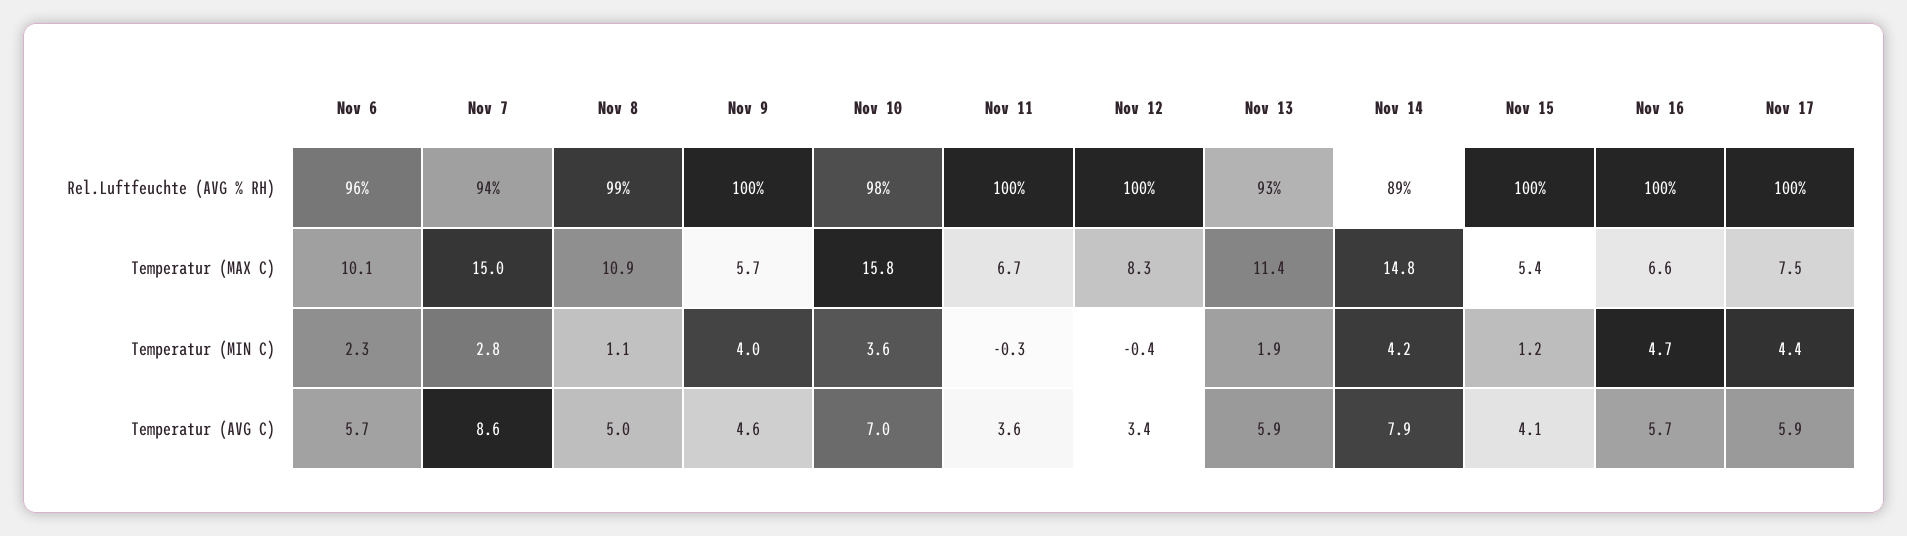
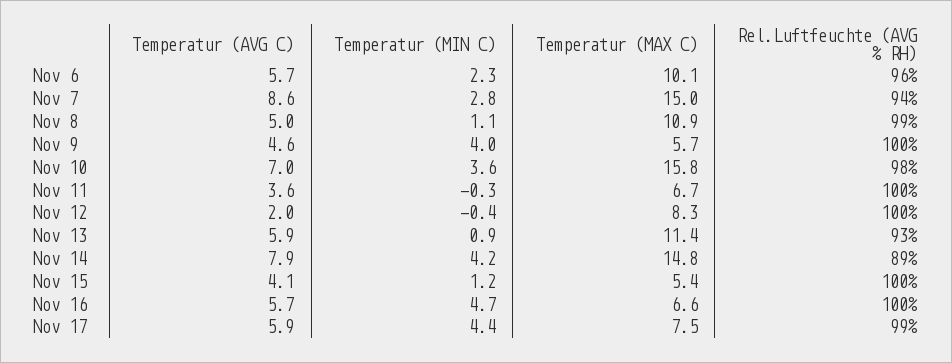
  {
    "Nov 6": {
      "Rel.Luftfeuchte (AVG % RH)": 96,
      "Temperatur (MAX C)": 10.1,
      "Temperatur (MIN C)": 2.3,
      "Temperatur (AVG C)": 5.7
    },
    "Nov 7": {
      "Rel.Luftfeuchte (AVG % RH)": 94,
      "Temperatur (MAX C)": 15,
      "Temperatur (MIN C)": 2.8,
      "Temperatur (AVG C)": 8.6
    },
    "Nov 8": {
      "Rel.Luftfeuchte (AVG % RH)": 99,
      "Temperatur (MAX C)": 10.9,
      "Temperatur (MIN C)": 1.1,
      "Temperatur (AVG C)": 5
    },
    "Nov 9": {
      "Rel.Luftfeuchte (AVG % RH)": 100,
      "Temperatur (MAX C)": 5.7,
      "Temperatur (MIN C)": 4,
      "Temperatur (AVG C)": 4.6
    },
    "Nov 10": {
      "Rel.Luftfeuchte (AVG % RH)": 98,
      "Temperatur (MAX C)": 15.8,
      "Temperatur (MIN C)": 3.6,
      "Temperatur (AVG C)": 7
    },
    "Nov 11": {
      "Rel.Luftfeuchte (AVG % RH)": 100,
      "Temperatur (MAX C)": 6.7,
      "Temperatur (MIN C)": -0.3,
      "Temperatur (AVG C)": 3.6
    },
    "Nov 12": {
      "Rel.Luftfeuchte (AVG % RH)": 100,
      "Temperatur (MAX C)": 8.3,
      "Temperatur (MIN C)": -0.4,
-     "Temperatur (AVG C)": 3.4
+     "Temperatur (AVG C)": 2
    },
    "Nov 13": {
      "Rel.Luftfeuchte (AVG % RH)": 93,
      "Temperatur (MAX C)": 11.4,
-     "Temperatur (MIN C)": 1.9,
+     "Temperatur (MIN C)": 0.9,
      "Temperatur (AVG C)": 5.9
    },
    "Nov 14": {
      "Rel.Luftfeuchte (AVG % RH)": 89,
      "Temperatur (MAX C)": 14.8,
      "Temperatur (MIN C)": 4.2,
      "Temperatur (AVG C)": 7.9
    },
    "Nov 15": {
      "Rel.Luftfeuchte (AVG % RH)": 100,
      "Temperatur (MAX C)": 5.4,
      "Temperatur (MIN C)": 1.2,
      "Temperatur (AVG C)": 4.1
    },
    "Nov 16": {
      "Rel.Luftfeuchte (AVG % RH)": 100,
      "Temperatur (MAX C)": 6.6,
      "Temperatur (MIN C)": 4.7,
      "Temperatur (AVG C)": 5.7
    },
    "Nov 17": {
-     "Rel.Luftfeuchte (AVG % RH)": 100,
+     "Rel.Luftfeuchte (AVG % RH)": 99,
      "Temperatur (MAX C)": 7.5,
      "Temperatur (MIN C)": 4.4,
      "Temperatur (AVG C)": 5.9
    }
  }

